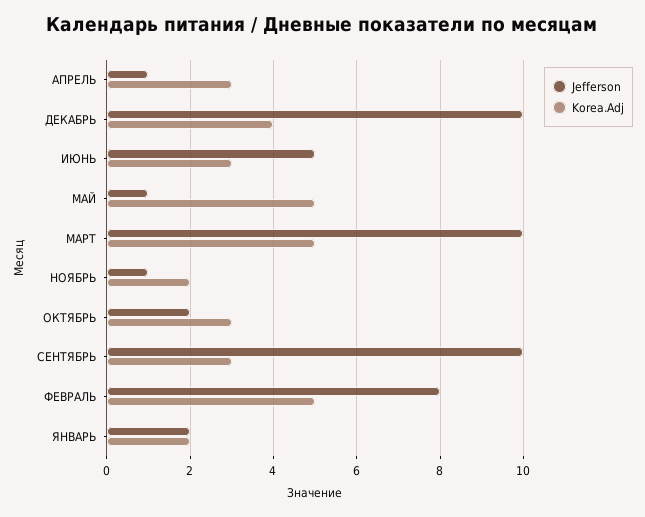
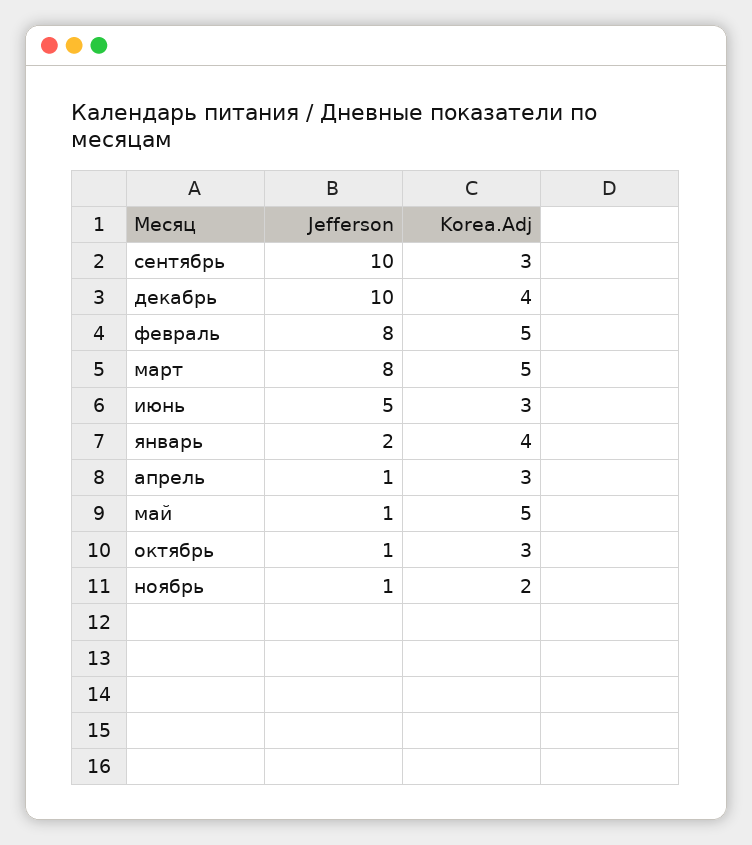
  {
    "Jefferson": {
      "АПРЕЛЬ": 1,
      "ДЕКАБРЬ": 10,
      "ИЮНЬ": 5,
      "МАЙ": 1,
-     "МАРТ": 10,
+     "МАРТ": 8,
      "НОЯБРЬ": 1,
-     "ОКТЯБРЬ": 2,
+     "ОКТЯБРЬ": 1,
      "СЕНТЯБРЬ": 10,
      "ФЕВРАЛЬ": 8,
      "ЯНВАРЬ": 2
    },
    "Korea.Adj": {
      "АПРЕЛЬ": 3,
      "ДЕКАБРЬ": 4,
      "ИЮНЬ": 3,
      "МАЙ": 5,
      "МАРТ": 5,
      "НОЯБРЬ": 2,
      "ОКТЯБРЬ": 3,
      "СЕНТЯБРЬ": 3,
      "ФЕВРАЛЬ": 5,
-     "ЯНВАРЬ": 2
+     "ЯНВАРЬ": 4
    }
  }

